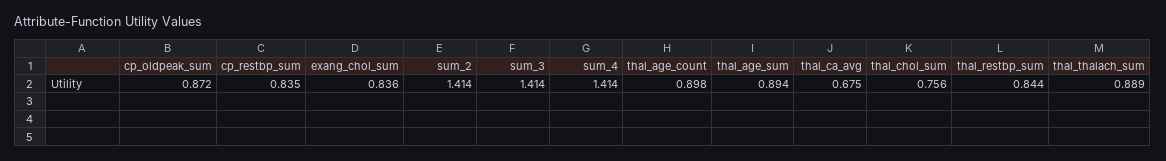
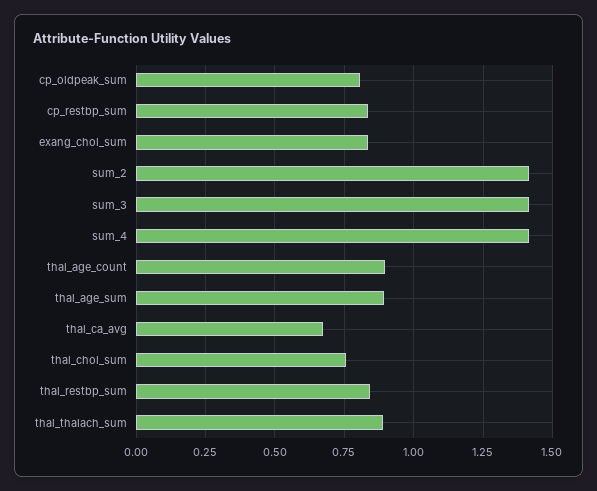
  {
-   "cp_oldpeak_sum": 0.872,
+   "cp_oldpeak_sum": 0.8,
    "cp_restbp_sum": 0.835,
    "exang_chol_sum": 0.836,
    "sum_2": 1.414,
    "sum_3": 1.414,
    "sum_4": 1.414,
    "thal_age_count": 0.898,
    "thal_age_sum": 0.894,
    "thal_ca_avg": 0.675,
    "thal_chol_sum": 0.756,
    "thal_restbp_sum": 0.844,
    "thal_thalach_sum": 0.889
  }

